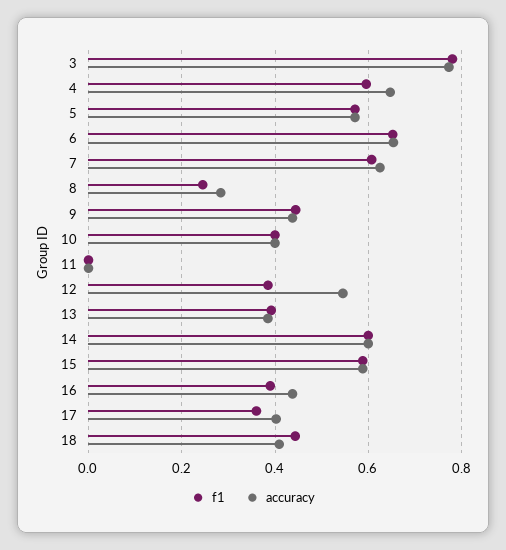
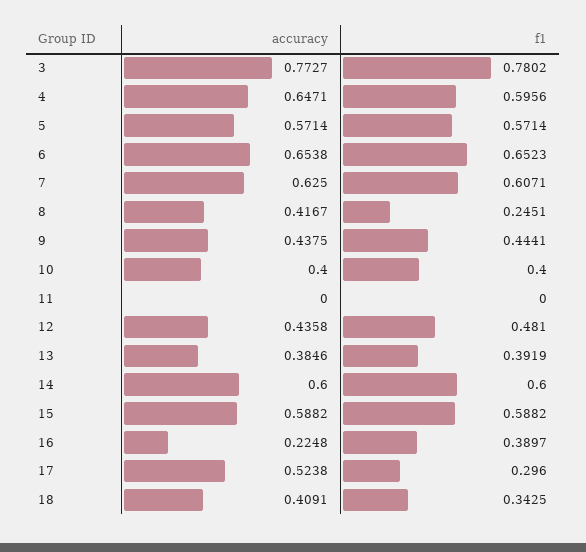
  {
    "f1": {
      "3": 0.7802,
      "4": 0.5956,
      "5": 0.5714,
      "6": 0.6523,
      "7": 0.6071,
      "8": 0.2451,
      "9": 0.4441,
      "10": 0.4,
      "11": 0,
-     "12": 0.38,
+     "12": 0.481,
      "13": 0.3919,
      "14": 0.6,
      "15": 0.5882,
      "16": 0.3897,
-     "17": 0.36,
+     "17": 0.296,
-     "18": 0.44
+     "18": 0.3425
    },
    "accuracy": {
      "3": 0.7727,
      "4": 0.6471,
      "5": 0.5714,
      "6": 0.6538,
      "7": 0.625,
-     "8": 0.28,
+     "8": 0.4167,
      "9": 0.4375,
      "10": 0.4,
      "11": 0,
-     "12": 0.54,
+     "12": 0.4358,
      "13": 0.3846,
      "14": 0.6,
      "15": 0.5882,
-     "16": 0.44,
+     "16": 0.2248,
-     "17": 0.4,
+     "17": 0.5238,
      "18": 0.4091
    }
  }

